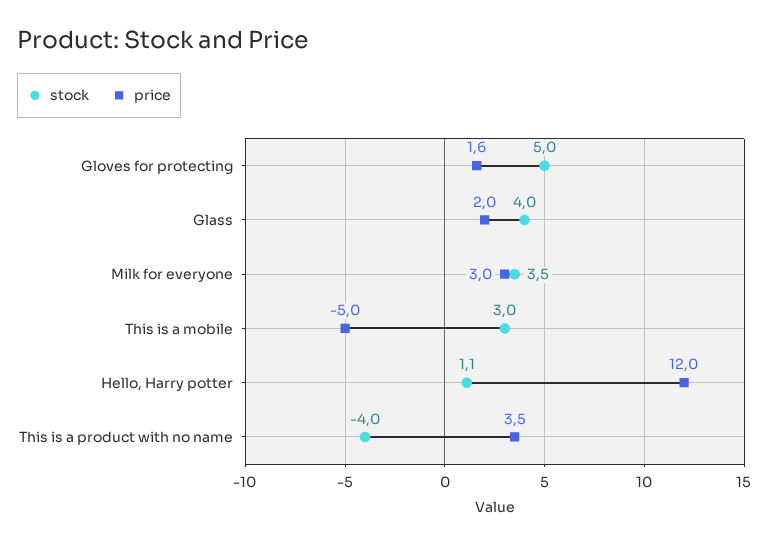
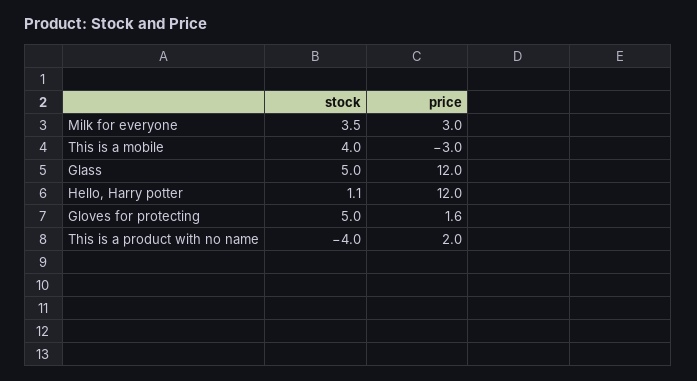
  {
    "stock": {
      "Gloves for protecting": 5,
-     "Glass": 4,
+     "Glass": 5,
      "Milk for everyone": 3.5,
-     "This is a mobile": 3,
+     "This is a mobile": 4,
      "Hello, Harry potter": 1.1,
      "This is a product with no name": -4
    },
    "price": {
      "Gloves for protecting": 1.6,
-     "Glass": 2,
+     "Glass": 12,
      "Milk for everyone": 3,
-     "This is a mobile": -5,
+     "This is a mobile": -3,
      "Hello, Harry potter": 12,
-     "This is a product with no name": 3.5
+     "This is a product with no name": 2
    }
  }

